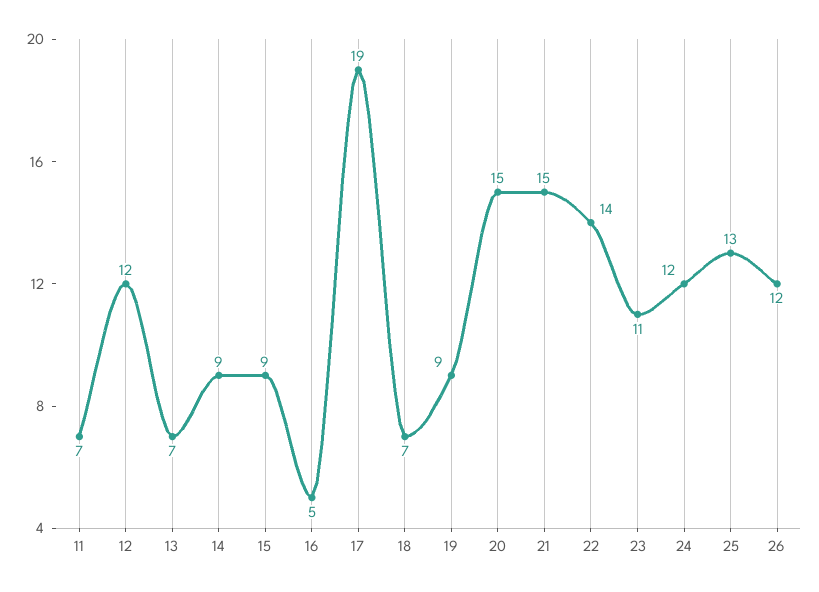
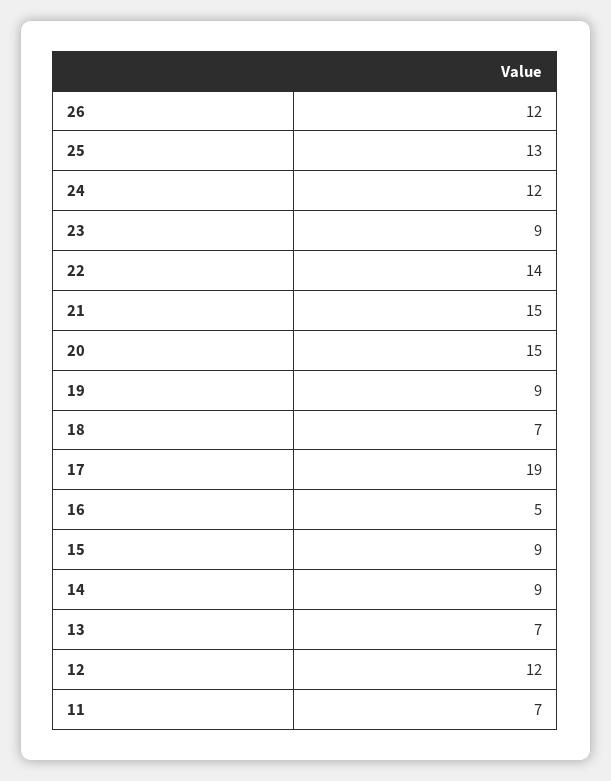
  {
    "11": 7,
    "12": 12,
    "13": 7,
    "14": 9,
    "15": 9,
    "16": 5,
    "17": 19,
    "18": 7,
    "19": 9,
    "20": 15,
    "21": 15,
    "22": 14,
-   "23": 11,
+   "23": 9,
    "24": 12,
    "25": 13,
    "26": 12
  }

